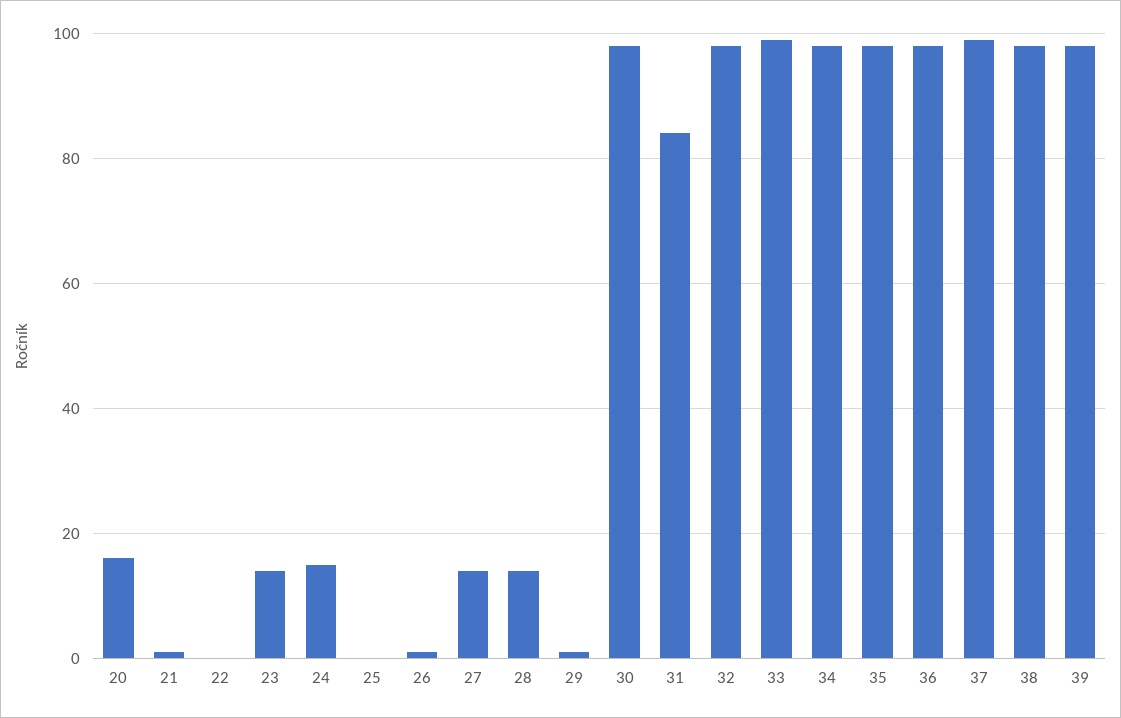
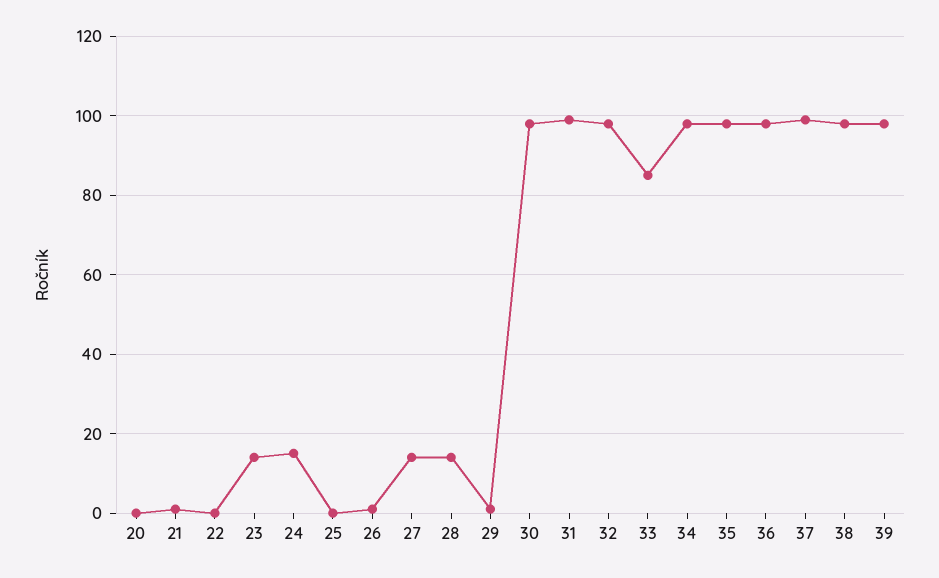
  {
-   "20": 15,
+   "20": 0,
    "21": 0,
    "22": 0,
    "23": 15,
    "24": 15,
    "25": 0,
    "26": 0,
    "27": 15,
    "28": 15,
    "29": 0,
    "30": 100,
-   "31": 85,
+   "31": 100,
    "32": 100,
-   "33": 100,
+   "33": 85,
    "34": 100,
    "35": 100,
    "36": 100,
    "37": 100,
    "38": 100,
    "39": 100
  }

